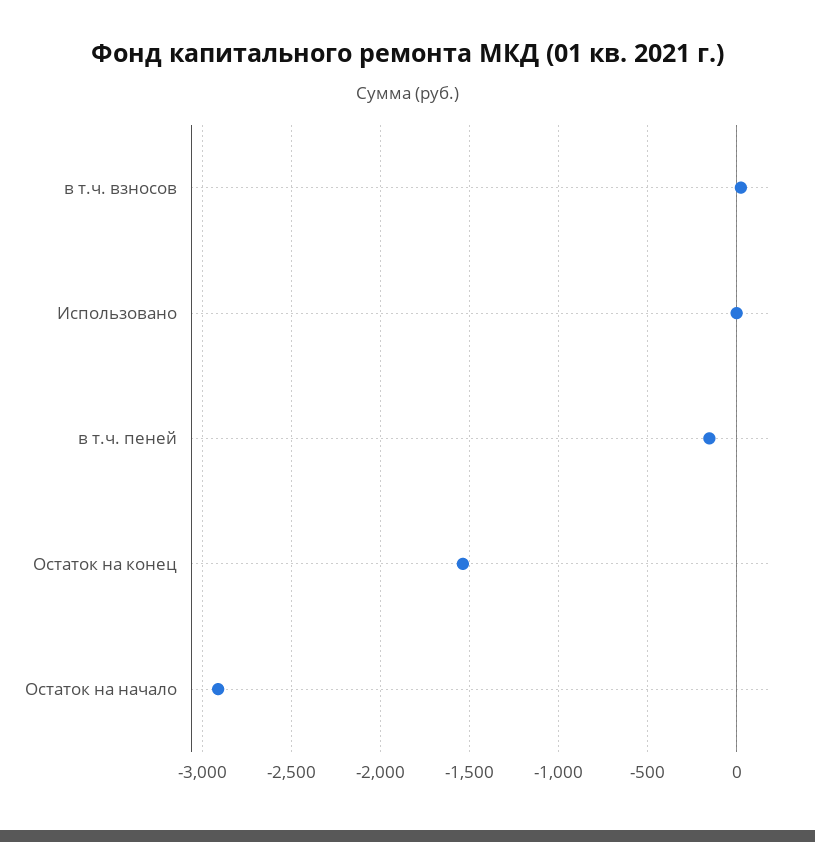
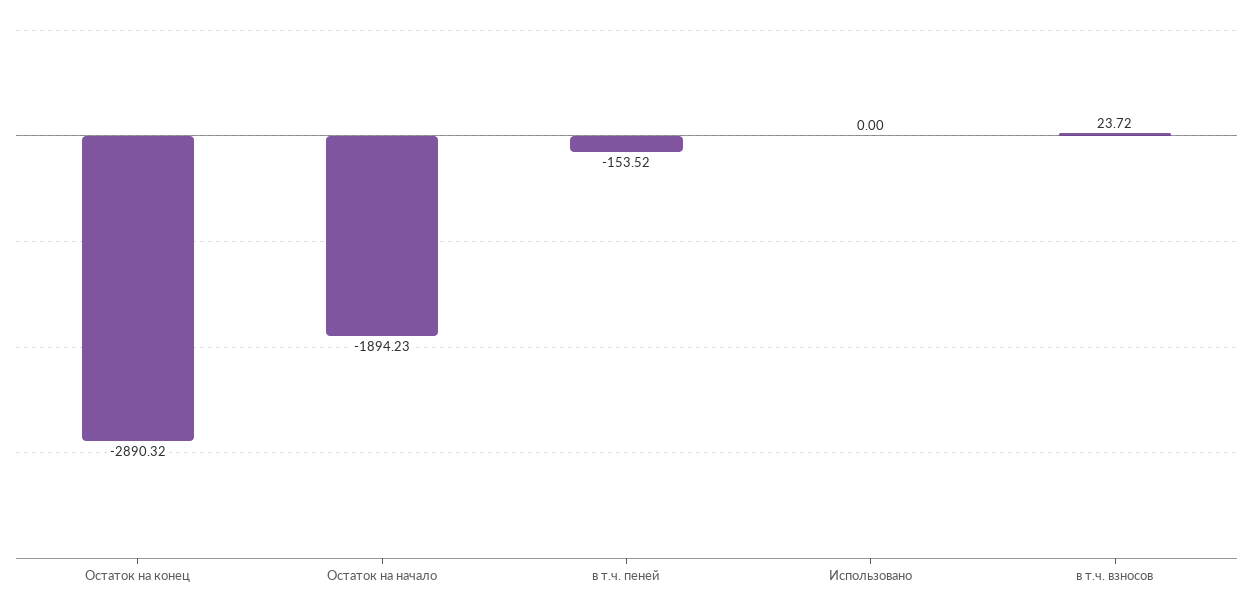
  {
    "в т.ч. взносов": 23.72,
    "Использовано": 0,
    "в т.ч. пеней": -153.52,
-   "Остаток на конец": -1550,
+   "Остаток на конец": -2890.32,
-   "Остаток на начало": -2900
+   "Остаток на начало": -1894.23
  }

